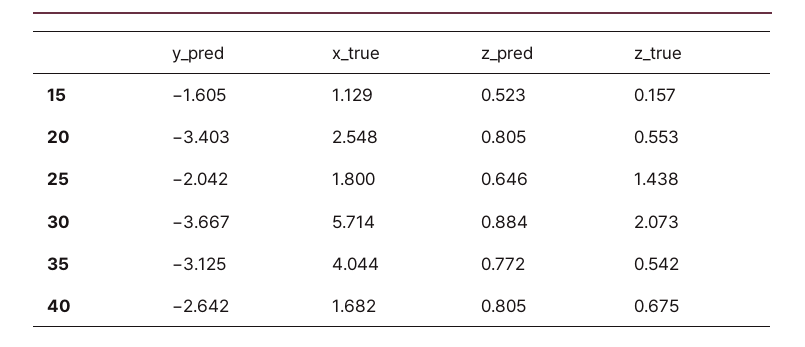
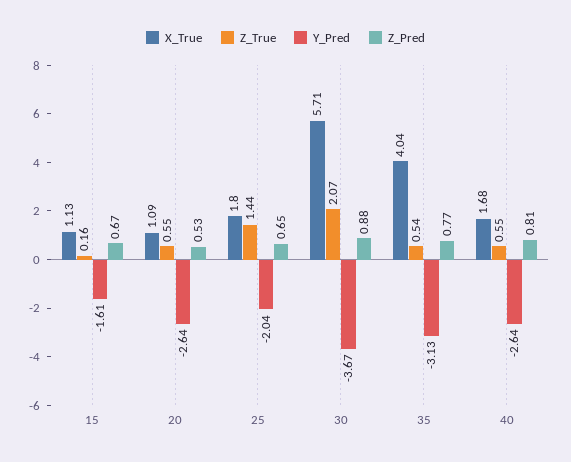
  {
    "y_pred": {
      "15": -1.605,
-     "20": -3.403,
+     "20": -2.64,
      "25": -2.042,
      "30": -3.667,
      "35": -3.125,
      "40": -2.642
    },
    "x_true": {
      "15": 1.129,
-     "20": 2.548,
+     "20": 1.09,
      "25": 1.8,
      "30": 5.714,
      "35": 4.044,
      "40": 1.682
    },
    "z_pred": {
-     "15": 0.523,
+     "15": 0.67,
-     "20": 0.805,
+     "20": 0.53,
      "25": 0.646,
      "30": 0.884,
      "35": 0.772,
      "40": 0.805
    },
    "z_true": {
      "15": 0.157,
      "20": 0.553,
      "25": 1.438,
      "30": 2.073,
      "35": 0.542,
-     "40": 0.675
+     "40": 0.55
    }
  }

